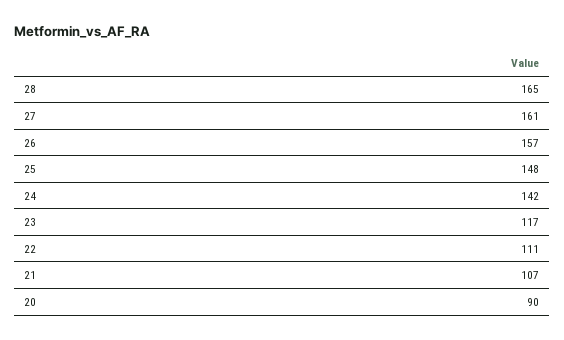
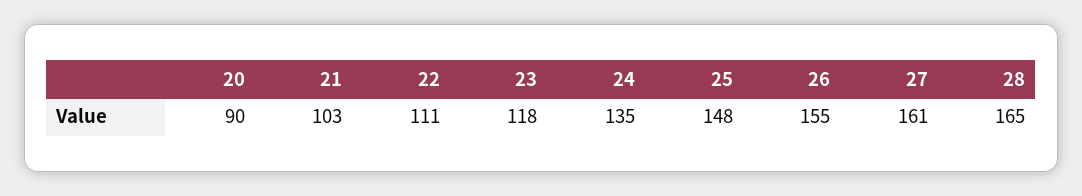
  {
    "28": 165,
    "27": 161,
-   "26": 157,
+   "26": 155,
    "25": 148,
-   "24": 142,
+   "24": 135,
-   "23": 117,
+   "23": 118,
    "22": 111,
-   "21": 107,
+   "21": 103,
    "20": 90
  }

